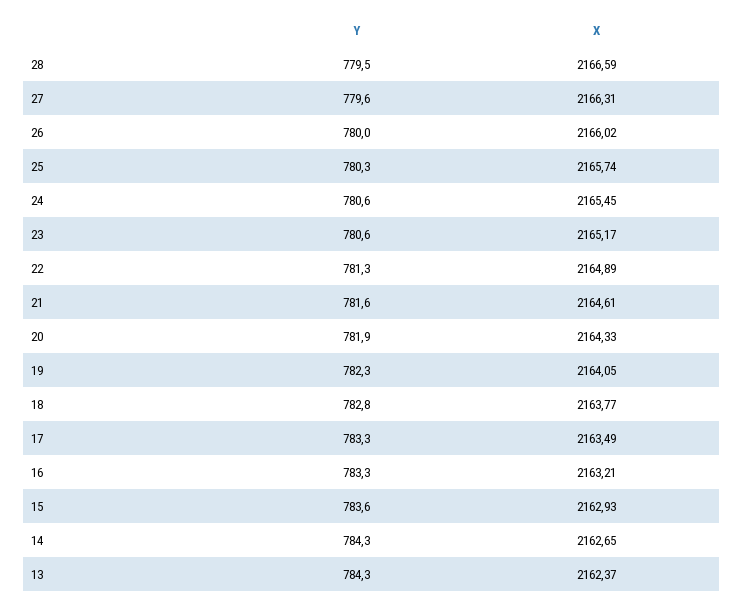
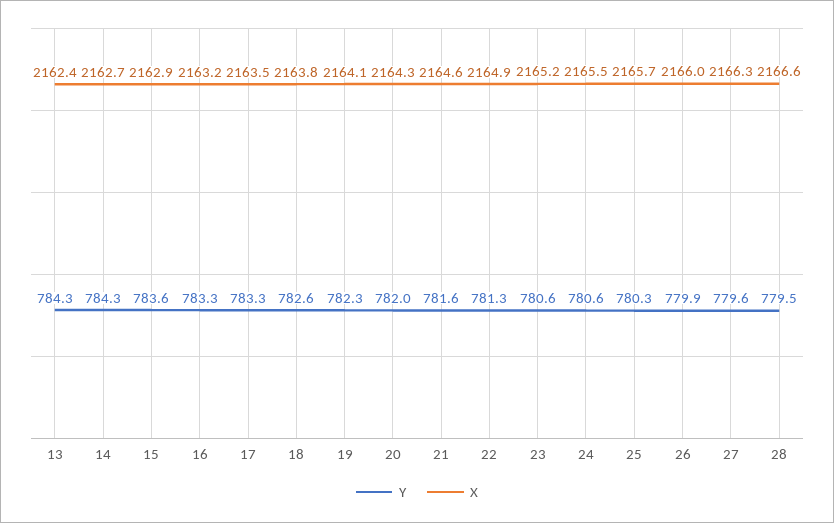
  {
    "Y": {
      "28": 779.5,
      "27": 779.6,
-     "26": 780,
+     "26": 779.9,
      "25": 780.3,
      "24": 780.6,
      "23": 780.6,
      "22": 781.3,
      "21": 781.6,
-     "20": 781.9,
+     "20": 782,
      "19": 782.3,
-     "18": 782.8,
+     "18": 782.6,
      "17": 783.3,
      "16": 783.3,
      "15": 783.6,
      "14": 784.3,
      "13": 784.3
    },
    "X": {
      "28": 2166.59,
      "27": 2166.31,
      "26": 2166.02,
      "25": 2165.74,
      "24": 2165.45,
      "23": 2165.17,
      "22": 2164.89,
      "21": 2164.61,
      "20": 2164.33,
      "19": 2164.05,
      "18": 2163.77,
      "17": 2163.49,
      "16": 2163.21,
      "15": 2162.93,
      "14": 2162.65,
      "13": 2162.37
    }
  }

